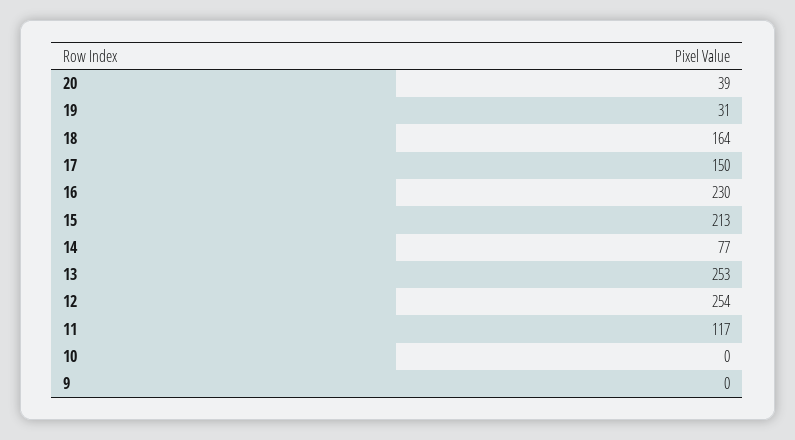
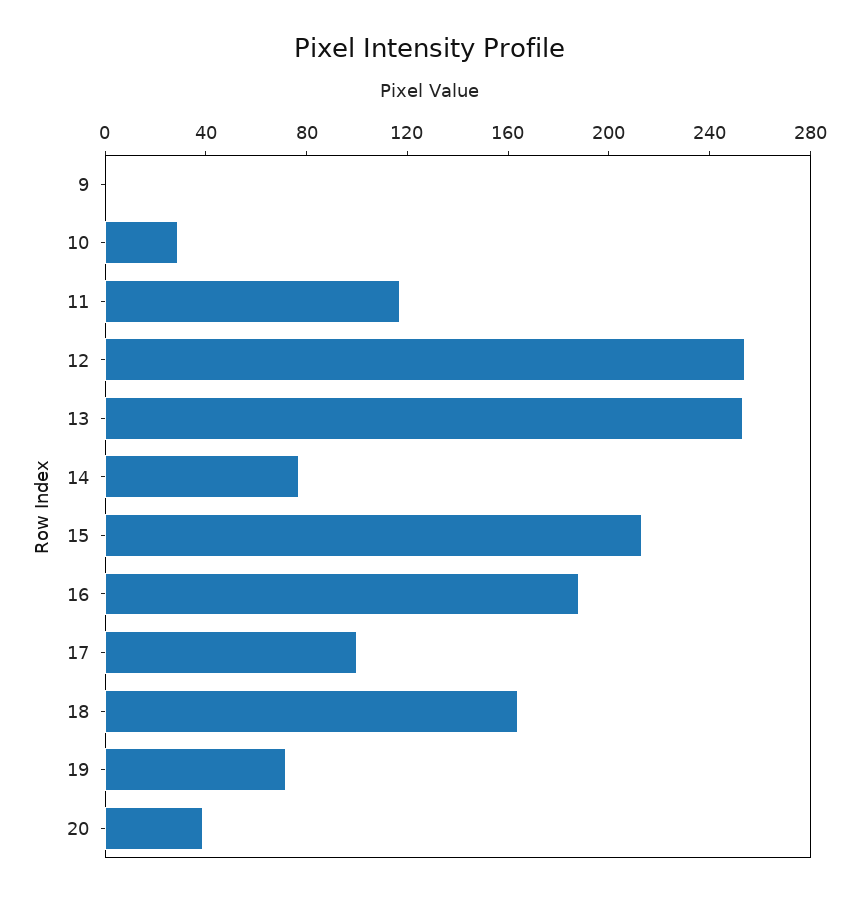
  {
    "20": 39,
-   "19": 31,
+   "19": 70,
    "18": 164,
-   "17": 150,
+   "17": 100,
-   "16": 230,
+   "16": 190,
    "15": 213,
    "14": 77,
    "13": 253,
    "12": 254,
    "11": 117,
-   "10": 0,
+   "10": 30,
    "9": 0
  }

